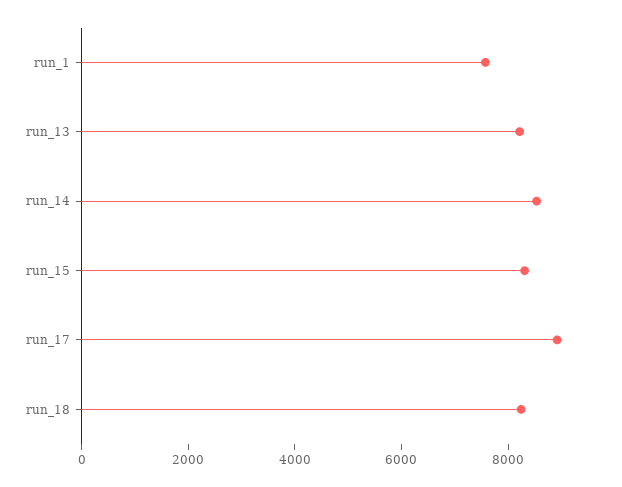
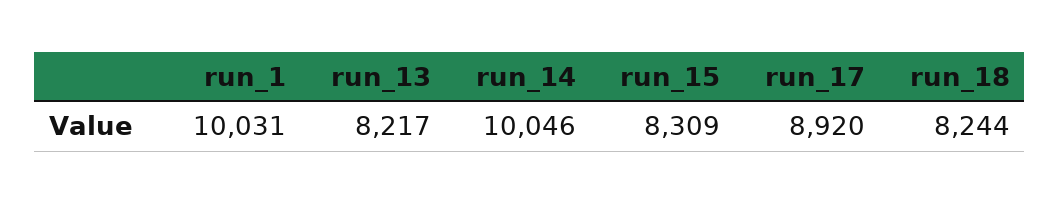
  {
-   "run_1": 7500,
+   "run_1": 10031,
    "run_13": 8217,
-   "run_14": 8500,
+   "run_14": 10046,
    "run_15": 8309,
    "run_17": 8920,
    "run_18": 8244
  }

